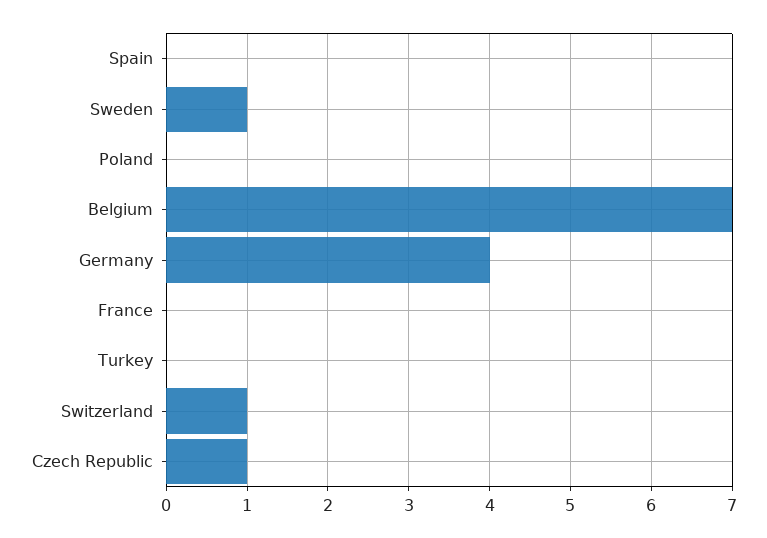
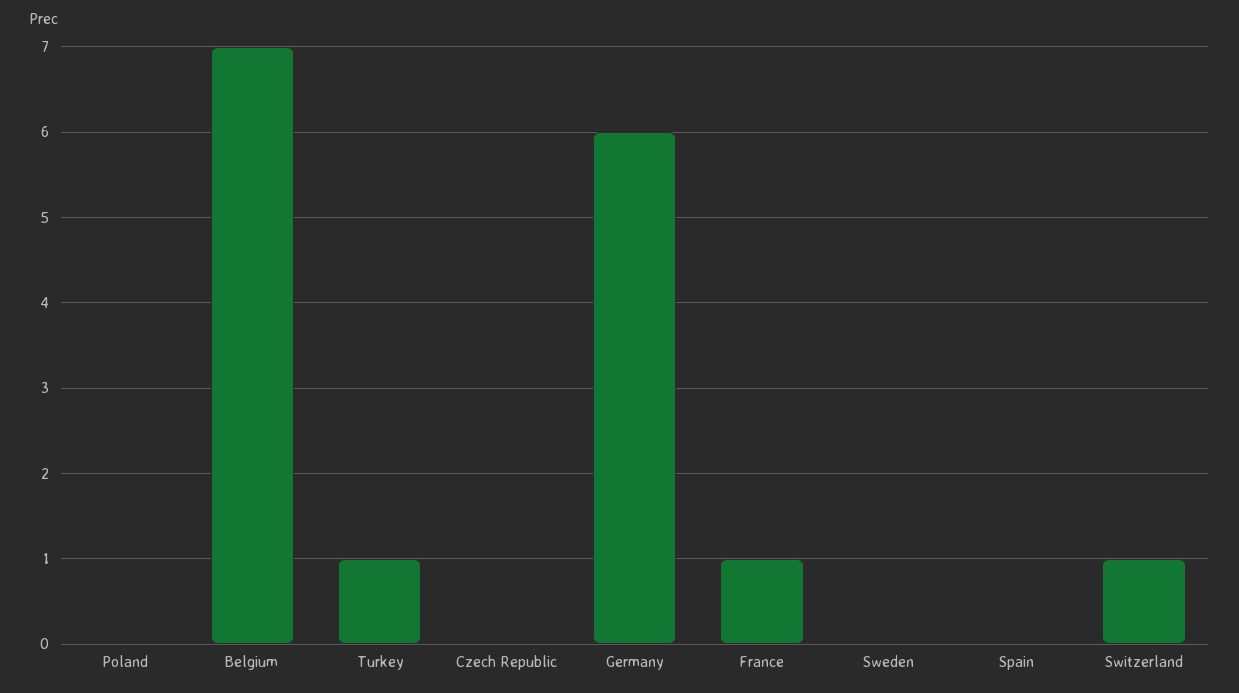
  {
    "Spain": 0,
-   "Sweden": 1,
+   "Sweden": 0,
    "Poland": 0,
    "Belgium": 7,
-   "Germany": 4,
+   "Germany": 6,
-   "France": 0,
+   "France": 1,
-   "Turkey": 0,
+   "Turkey": 1,
    "Switzerland": 1,
-   "Czech Republic": 1
+   "Czech Republic": 0
  }

